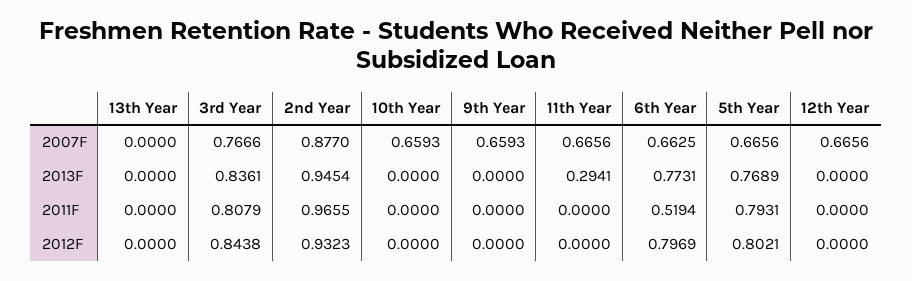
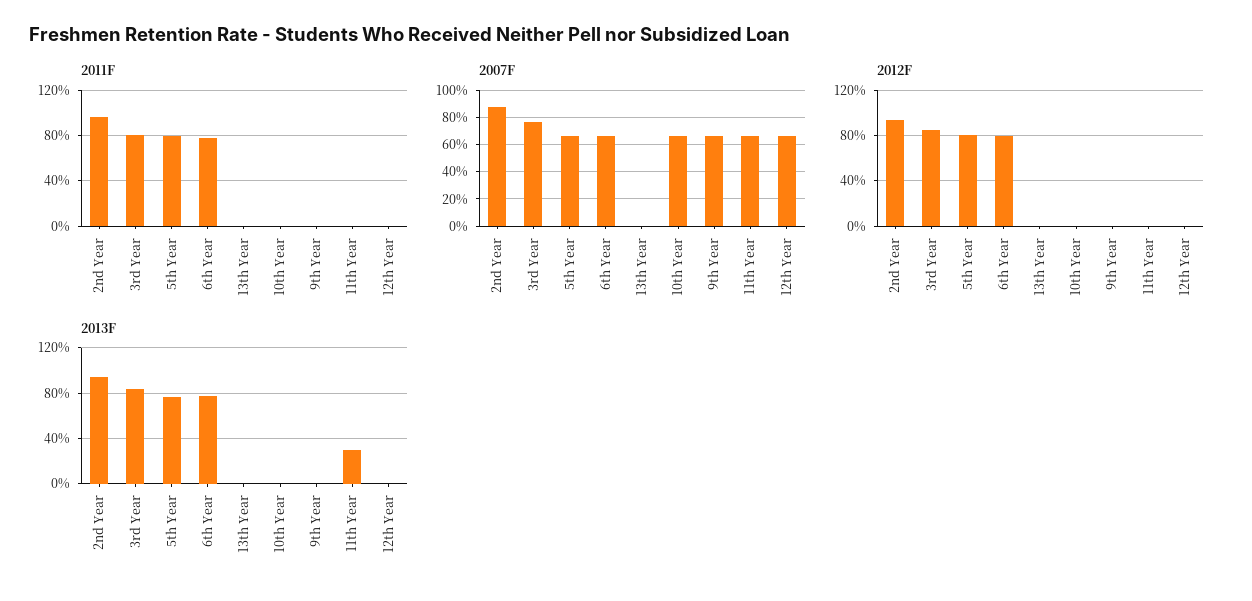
  {
    "2007F": {
      "13th Year": 0,
      "3rd Year": 0.7666,
      "2nd Year": 0.877,
      "10th Year": 0.6593,
      "9th Year": 0.6593,
      "11th Year": 0.6656,
      "6th Year": 0.6625,
      "5th Year": 0.6656,
      "12th Year": 0.6656
    },
    "2013F": {
      "13th Year": 0,
      "3rd Year": 0.8361,
      "2nd Year": 0.9454,
      "10th Year": 0,
      "9th Year": 0,
      "11th Year": 0.2941,
      "6th Year": 0.7731,
      "5th Year": 0.7689,
      "12th Year": 0
    },
    "2011F": {
      "13th Year": 0,
      "3rd Year": 0.8079,
      "2nd Year": 0.9655,
      "10th Year": 0,
      "9th Year": 0,
      "11th Year": 0,
-     "6th Year": 0.5194,
+     "6th Year": 0.8,
      "5th Year": 0.7931,
      "12th Year": 0
    },
    "2012F": {
      "13th Year": 0,
      "3rd Year": 0.8438,
      "2nd Year": 0.9323,
      "10th Year": 0,
      "9th Year": 0,
      "11th Year": 0,
      "6th Year": 0.7969,
      "5th Year": 0.8021,
      "12th Year": 0
    }
  }

